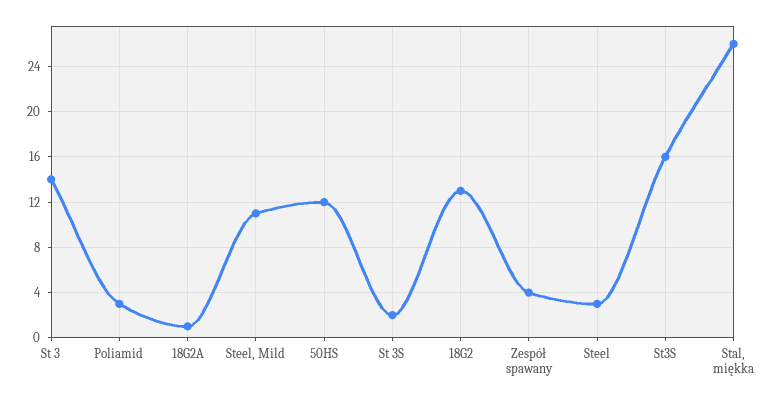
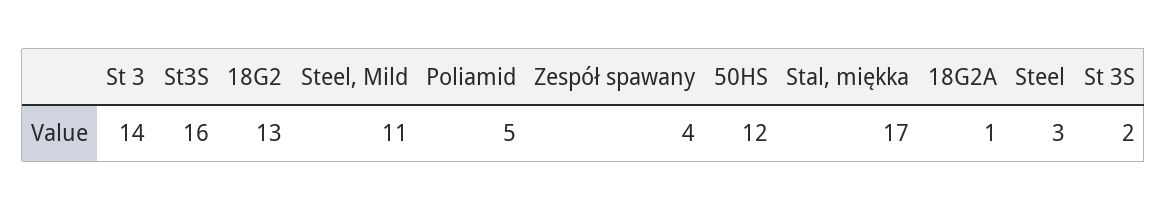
  {
    "St 3": 14,
-   "Poliamid": 3,
+   "Poliamid": 5,
    "18G2A": 1,
    "Steel, Mild": 11,
    "50HS": 12,
    "St 3S": 2,
    "18G2": 13,
    "Zespół spawany": 4,
    "Steel": 3,
    "St3S": 16,
-   "Stal, miękka": 26
+   "Stal, miękka": 17
  }

